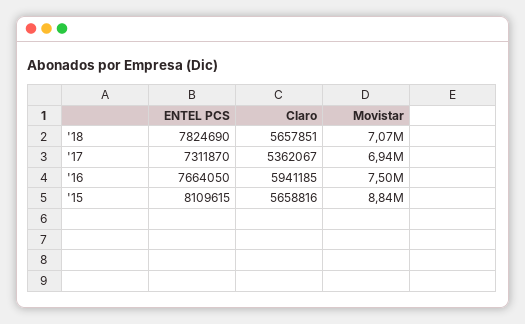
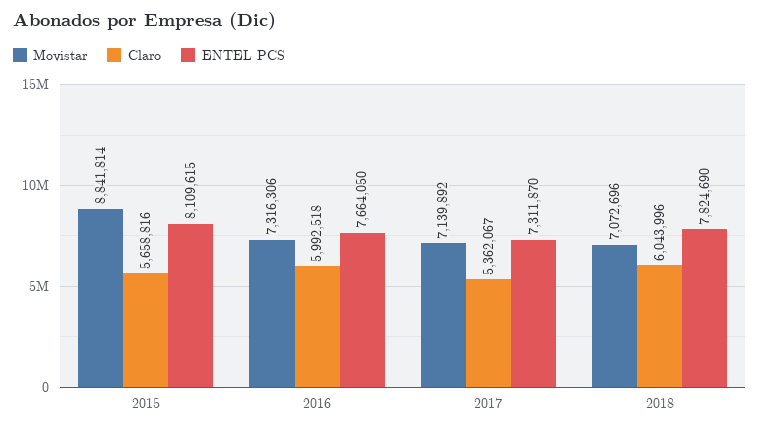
  {
    "ENTEL PCS": {
      "'18": 7824690,
      "'17": 7311870,
      "'16": 7664050,
      "'15": 8109615
    },
    "Claro": {
-     "'18": 5657851,
+     "'18": 6043996,
      "'17": 5362067,
-     "'16": 5941185,
+     "'16": 5992518,
      "'15": 5658816
    },
    "Movistar": {
      "'18": 7072696,
-     "'17": 6940000,
+     "'17": 7139892,
-     "'16": 7500000,
+     "'16": 7316306,
      "'15": 8841814
    }
  }

